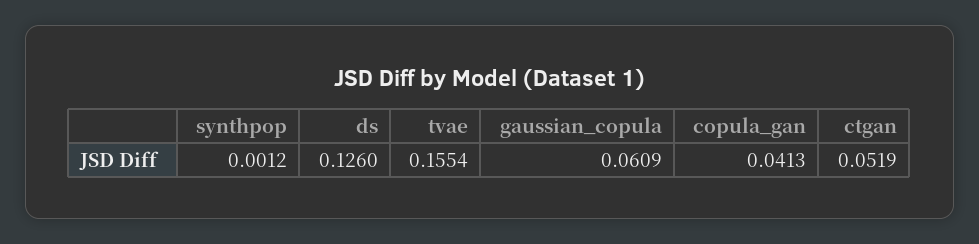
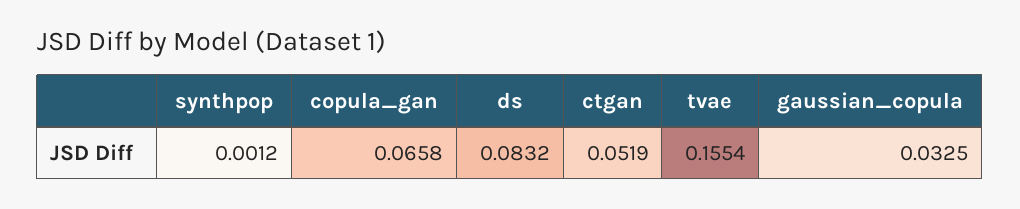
  {
    "synthpop": 0.0012,
-   "ds": 0.126,
+   "ds": 0.0832,
    "tvae": 0.1554,
-   "gaussian_copula": 0.0609,
+   "gaussian_copula": 0.0325,
-   "copula_gan": 0.0413,
+   "copula_gan": 0.0658,
    "ctgan": 0.0519
  }

